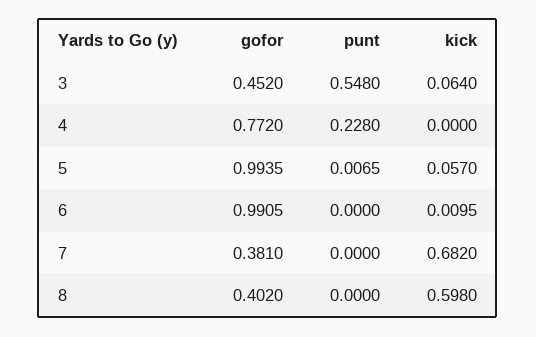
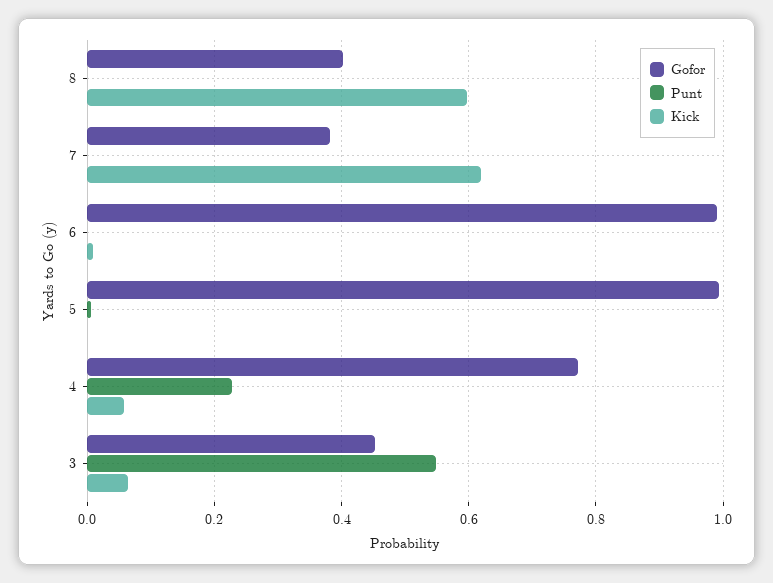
  {
    "gofor": {
      "3": 0.452,
      "4": 0.772,
      "5": 0.9935,
      "6": 0.9905,
      "7": 0.381,
      "8": 0.402
    },
    "punt": {
      "3": 0.548,
      "4": 0.228,
      "5": 0.0065,
      "6": 0,
      "7": 0,
      "8": 0
    },
    "kick": {
      "3": 0.064,
-     "4": 0,
+     "4": 0.06,
-     "5": 0.057,
+     "5": 0,
      "6": 0.0095,
-     "7": 0.682,
+     "7": 0.62,
      "8": 0.598
    }
  }

